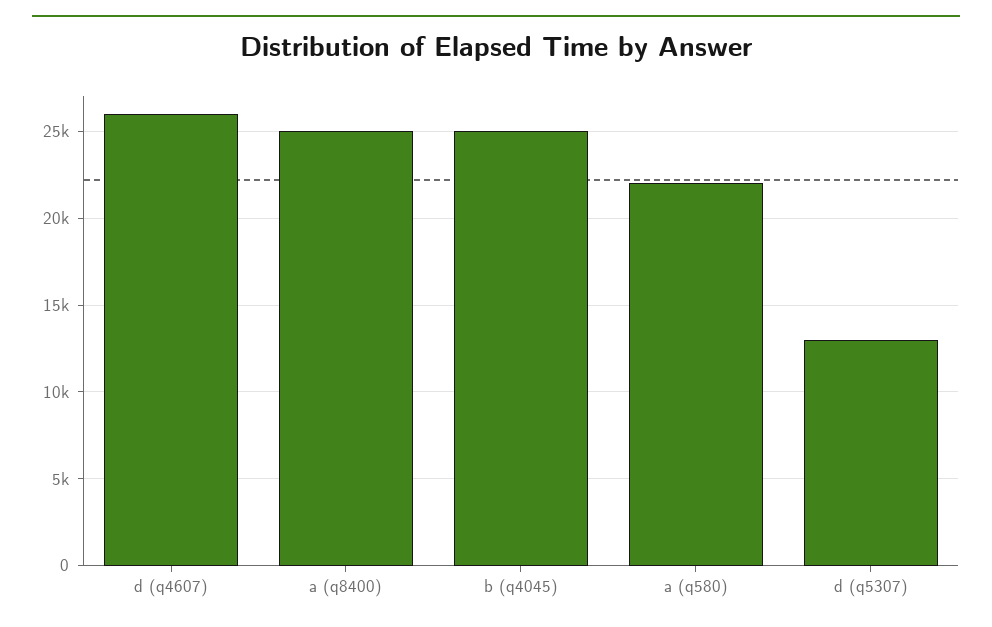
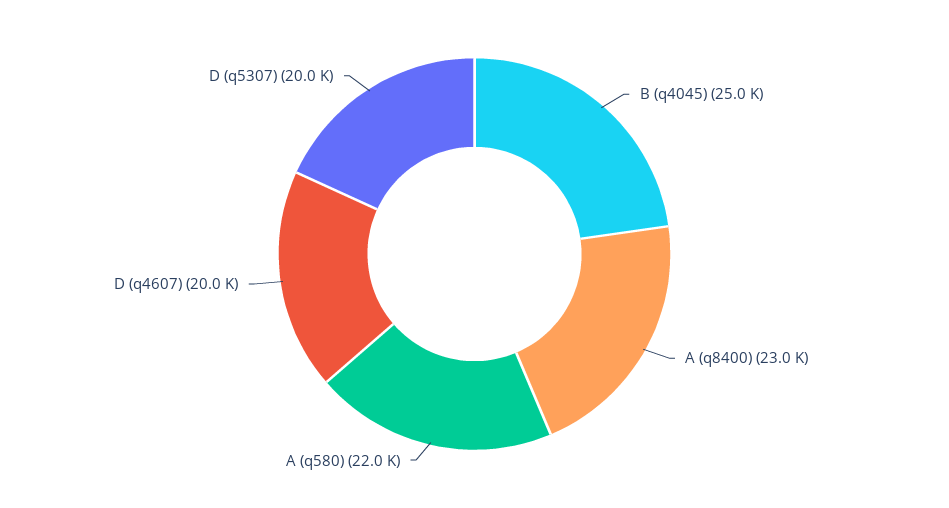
  {
-   "d (q4607)": 26000,
+   "d (q4607)": 20000,
-   "a (q8400)": 25000,
+   "a (q8400)": 23000,
    "b (q4045)": 25000,
    "a (q580)": 22000,
-   "d (q5307)": 13000
+   "d (q5307)": 20000
  }

